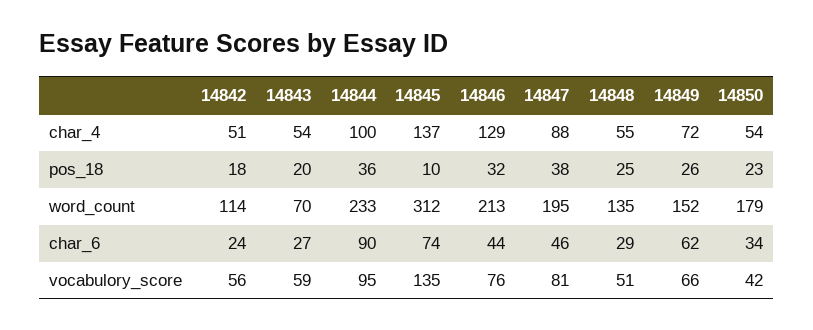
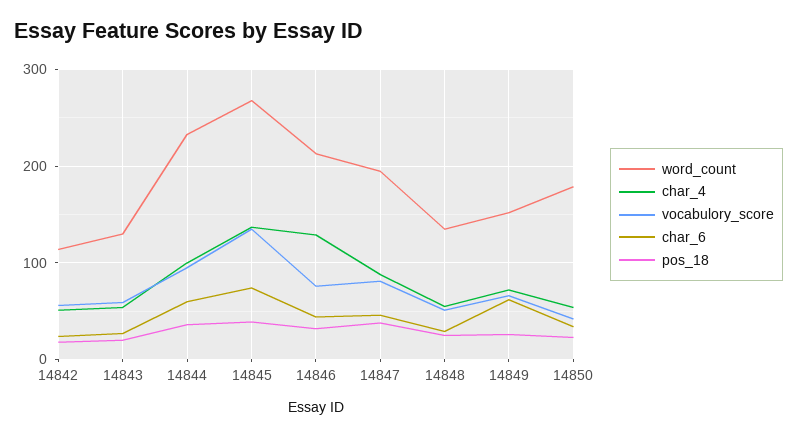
  {
    "char_4": {
      "14842": 51,
      "14843": 54,
      "14844": 100,
      "14845": 137,
      "14846": 129,
      "14847": 88,
      "14848": 55,
      "14849": 72,
      "14850": 54
    },
    "pos_18": {
      "14842": 18,
      "14843": 20,
      "14844": 36,
-     "14845": 10,
+     "14845": 40,
      "14846": 32,
      "14847": 38,
      "14848": 25,
      "14849": 26,
      "14850": 23
    },
    "word_count": {
      "14842": 114,
-     "14843": 70,
+     "14843": 130,
      "14844": 233,
-     "14845": 312,
+     "14845": 270,
      "14846": 213,
      "14847": 195,
      "14848": 135,
      "14849": 152,
      "14850": 179
    },
    "char_6": {
      "14842": 24,
      "14843": 27,
-     "14844": 90,
+     "14844": 60,
      "14845": 74,
      "14846": 44,
      "14847": 46,
      "14848": 29,
      "14849": 62,
      "14850": 34
    },
    "vocabulory_score": {
      "14842": 56,
      "14843": 59,
      "14844": 95,
      "14845": 135,
      "14846": 76,
      "14847": 81,
      "14848": 51,
      "14849": 66,
      "14850": 42
    }
  }

